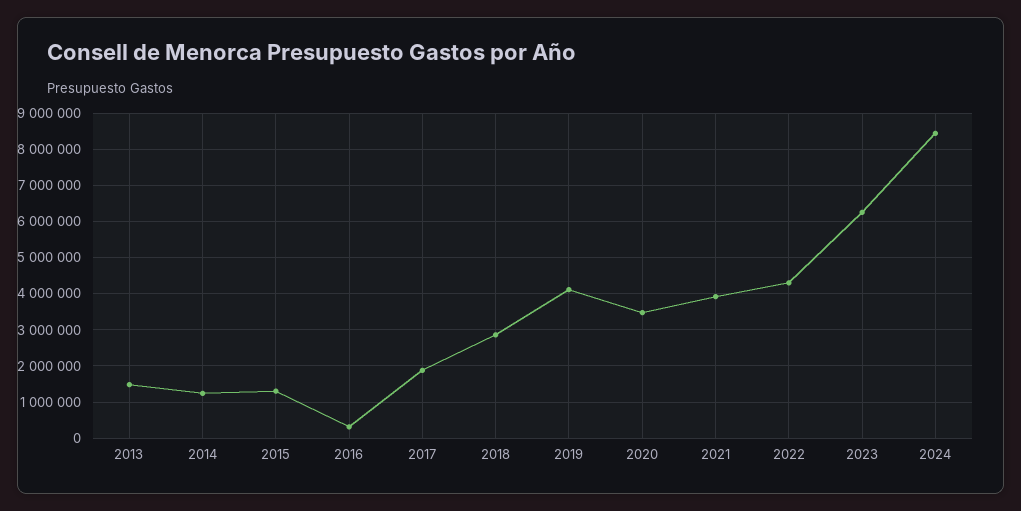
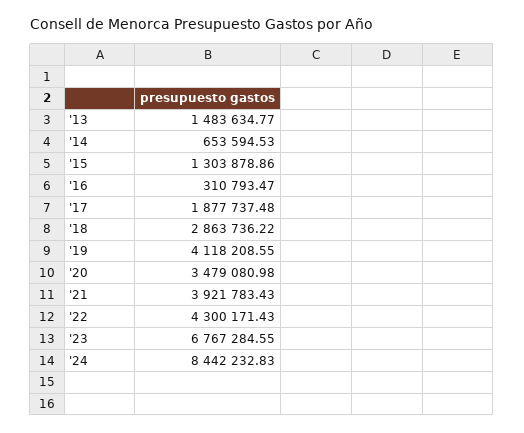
  {
    "2013": 1483634.77,
-   "2014": 1200000,
+   "2014": 653594.53,
    "2015": 1303878.86,
    "2016": 310793.47,
    "2017": 1877737.48,
    "2018": 2863736.22,
    "2019": 4118208.55,
    "2020": 3479080.98,
    "2021": 3921783.43,
    "2022": 4300171.43,
-   "2023": 6200000,
+   "2023": 6767284.55,
    "2024": 8442232.83
  }

